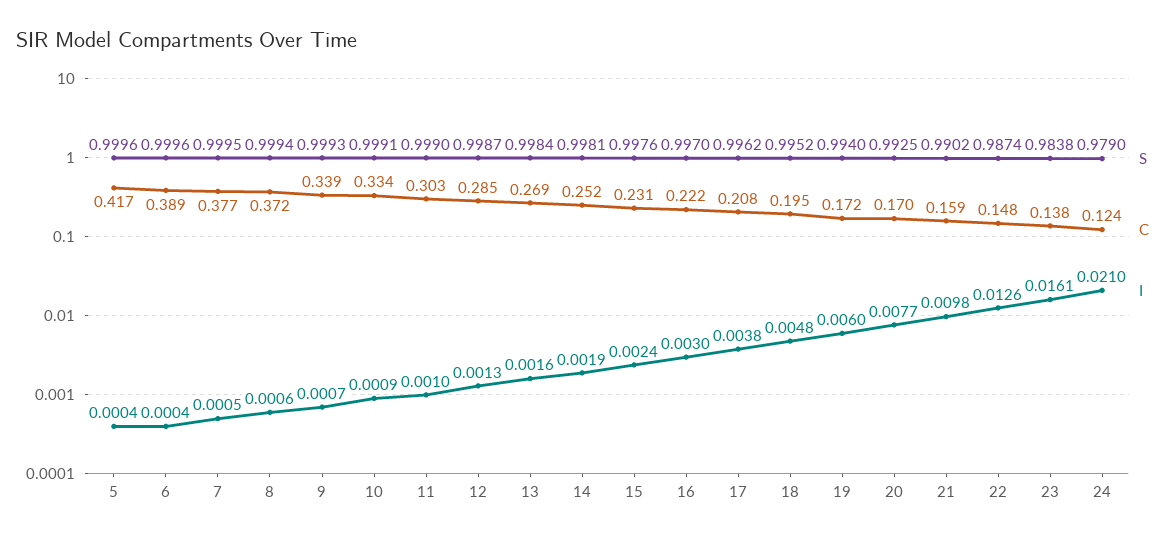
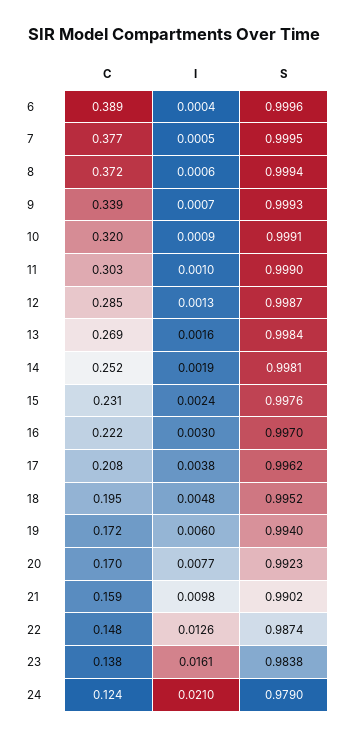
  {
    "S": {
-     "5": 0.9996,
      "6": 0.9996,
      "7": 0.9995,
      "8": 0.9994,
      "9": 0.9993,
      "10": 0.9991,
      "11": 0.999,
      "12": 0.9987,
      "13": 0.9984,
      "14": 0.9981,
      "15": 0.9976,
      "16": 0.997,
      "17": 0.9962,
      "18": 0.9952,
      "19": 0.994,
-     "20": 0.9925,
+     "20": 0.9923,
      "21": 0.9902,
      "22": 0.9874,
      "23": 0.9838,
      "24": 0.979
    },
    "C": {
-     "5": 0.417,
      "6": 0.389,
      "7": 0.377,
      "8": 0.372,
      "9": 0.339,
-     "10": 0.334,
+     "10": 0.32,
      "11": 0.303,
      "12": 0.285,
      "13": 0.269,
      "14": 0.252,
      "15": 0.231,
      "16": 0.222,
      "17": 0.208,
      "18": 0.195,
      "19": 0.172,
      "20": 0.17,
      "21": 0.159,
      "22": 0.148,
      "23": 0.138,
      "24": 0.124
    },
    "I": {
-     "5": 0.0004,
      "6": 0.0004,
      "7": 0.0005,
      "8": 0.0006,
      "9": 0.0007,
      "10": 0.0009,
      "11": 0.001,
      "12": 0.0013,
      "13": 0.0016,
      "14": 0.0019,
      "15": 0.0024,
      "16": 0.003,
      "17": 0.0038,
      "18": 0.0048,
      "19": 0.006,
      "20": 0.0077,
      "21": 0.0098,
      "22": 0.0126,
      "23": 0.0161,
      "24": 0.021
    }
  }

